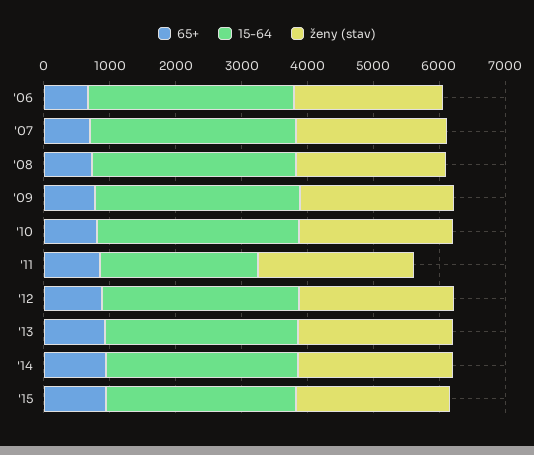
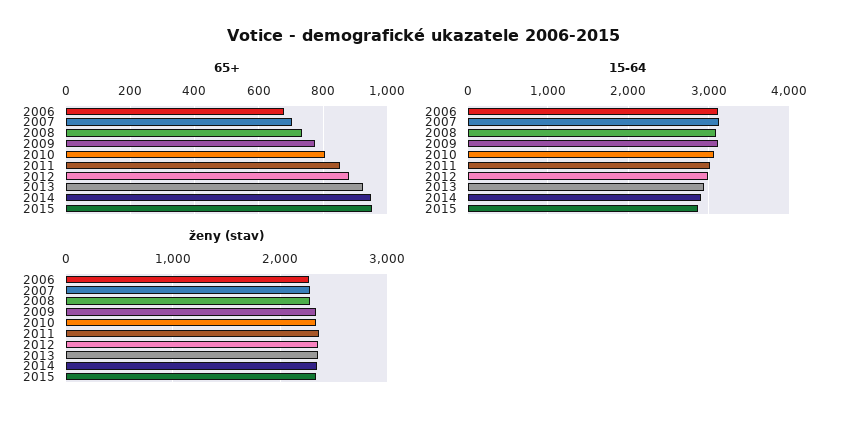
  {
    "65+": {
      "'06": 680,
      "'07": 700,
      "'08": 740,
      "'09": 780,
      "'10": 800,
      "'11": 860,
      "'12": 880,
      "'13": 920,
      "'14": 960,
      "'15": 960
    },
    "15-64": {
      "'06": 3100,
      "'07": 3100,
      "'08": 3100,
      "'09": 3100,
      "'10": 3100,
-     "'11": 2400,
+     "'11": 3000,
      "'12": 3000,
      "'13": 2900,
      "'14": 2900,
      "'15": 2900
    },
    "ženy (stav)": {
      "'06": 2300,
      "'07": 2300,
      "'08": 2300,
      "'09": 2300,
      "'10": 2300,
      "'11": 2400,
      "'12": 2300,
      "'13": 2300,
      "'14": 2300,
      "'15": 2300
    }
  }

